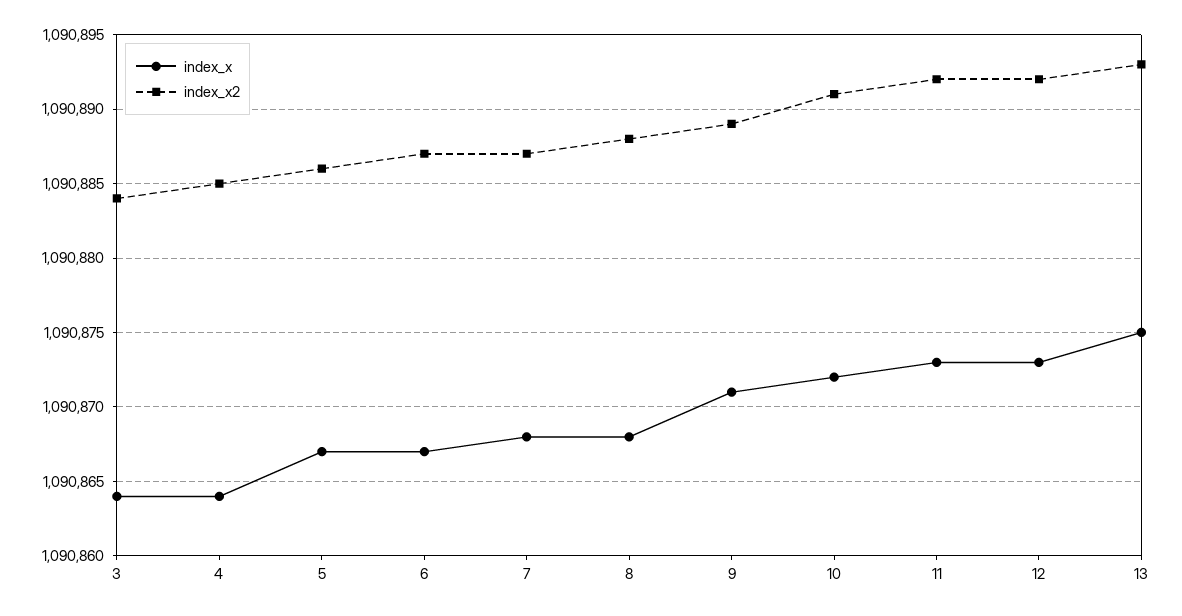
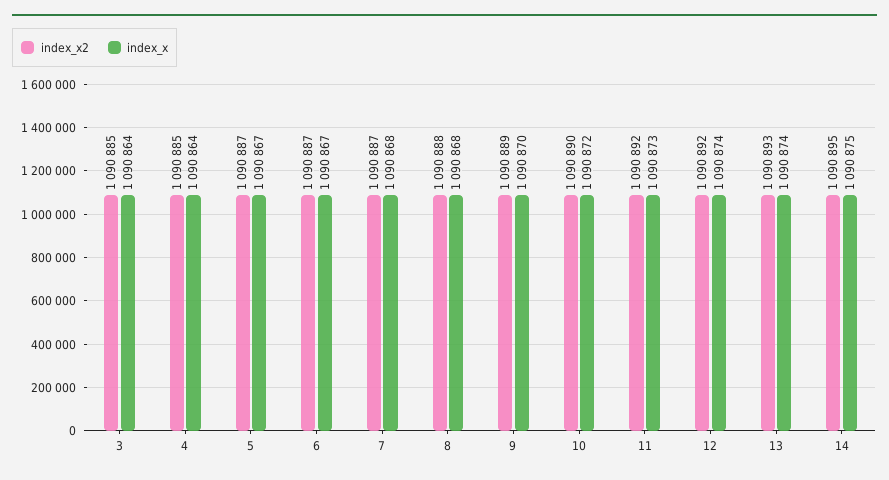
  {
    "index_x": {
      "3": 1090864,
      "4": 1090864,
      "5": 1090867,
      "6": 1090867,
      "7": 1090868,
      "8": 1090868,
-     "9": 1090871,
+     "9": 1090870,
      "10": 1090872,
      "11": 1090873,
-     "12": 1090873,
+     "12": 1090874,
-     "13": 1090875
+     "13": 1090874,
+     "14": 1090875
    },
    "index_x2": {
-     "3": 1090884,
+     "3": 1090885,
      "4": 1090885,
-     "5": 1090886,
+     "5": 1090887,
      "6": 1090887,
      "7": 1090887,
      "8": 1090888,
      "9": 1090889,
-     "10": 1090891,
+     "10": 1090890,
      "11": 1090892,
      "12": 1090892,
-     "13": 1090893
+     "13": 1090893,
+     "14": 1090895
    }
  }

